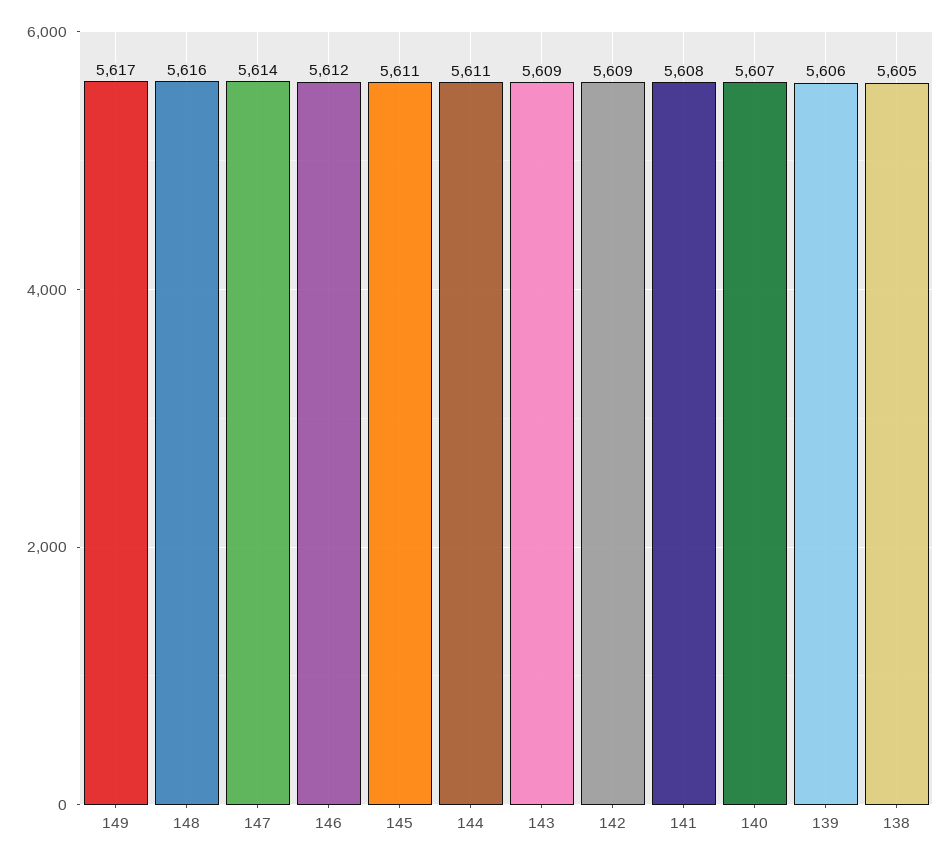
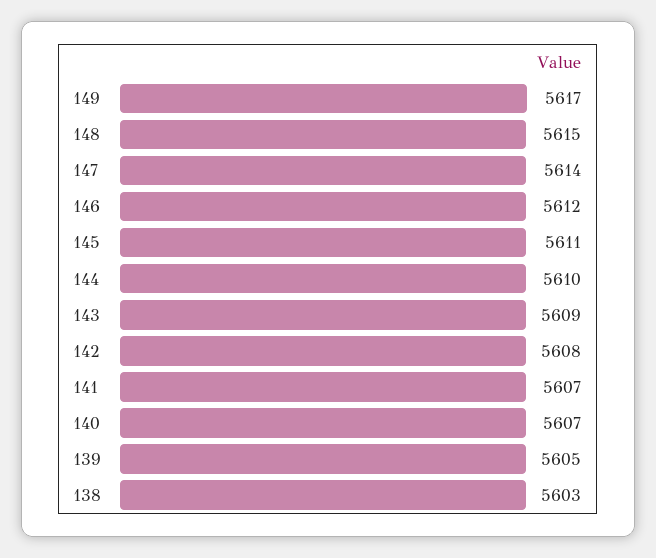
  {
    "149": 5617,
-   "148": 5616,
+   "148": 5615,
    "147": 5614,
    "146": 5612,
    "145": 5611,
-   "144": 5611,
+   "144": 5610,
    "143": 5609,
-   "142": 5609,
+   "142": 5608,
-   "141": 5608,
+   "141": 5607,
    "140": 5607,
-   "139": 5606,
+   "139": 5605,
-   "138": 5605
+   "138": 5603
  }

